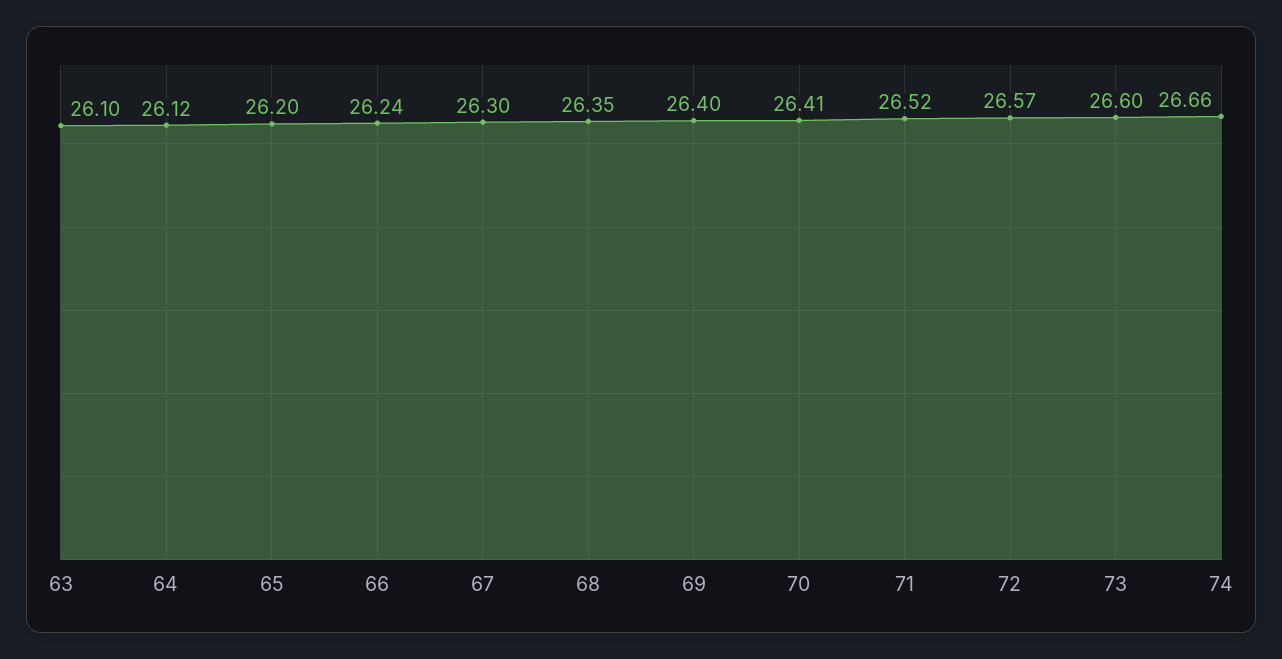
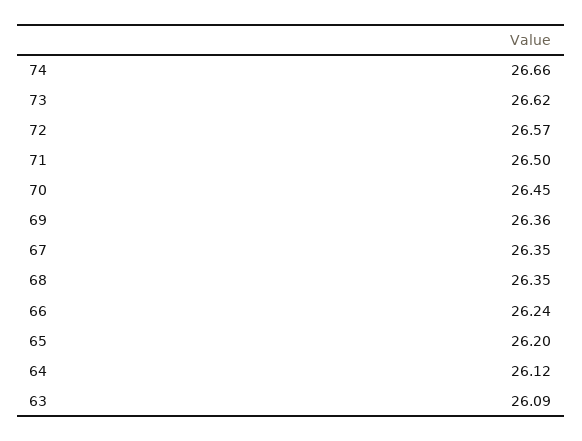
  {
-   "63": 26.1,
+   "63": 26.09,
    "64": 26.12,
    "65": 26.2,
    "66": 26.24,
-   "67": 26.3,
+   "67": 26.35,
    "68": 26.35,
-   "69": 26.4,
+   "69": 26.36,
-   "70": 26.41,
+   "70": 26.45,
-   "71": 26.52,
+   "71": 26.5,
    "72": 26.57,
-   "73": 26.6,
+   "73": 26.62,
    "74": 26.66
  }

